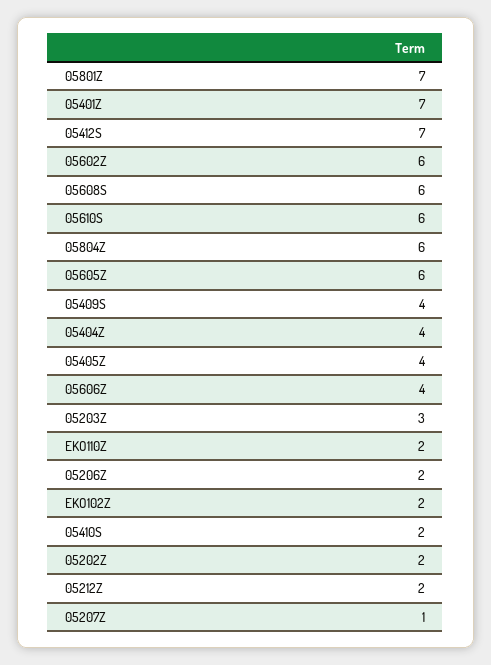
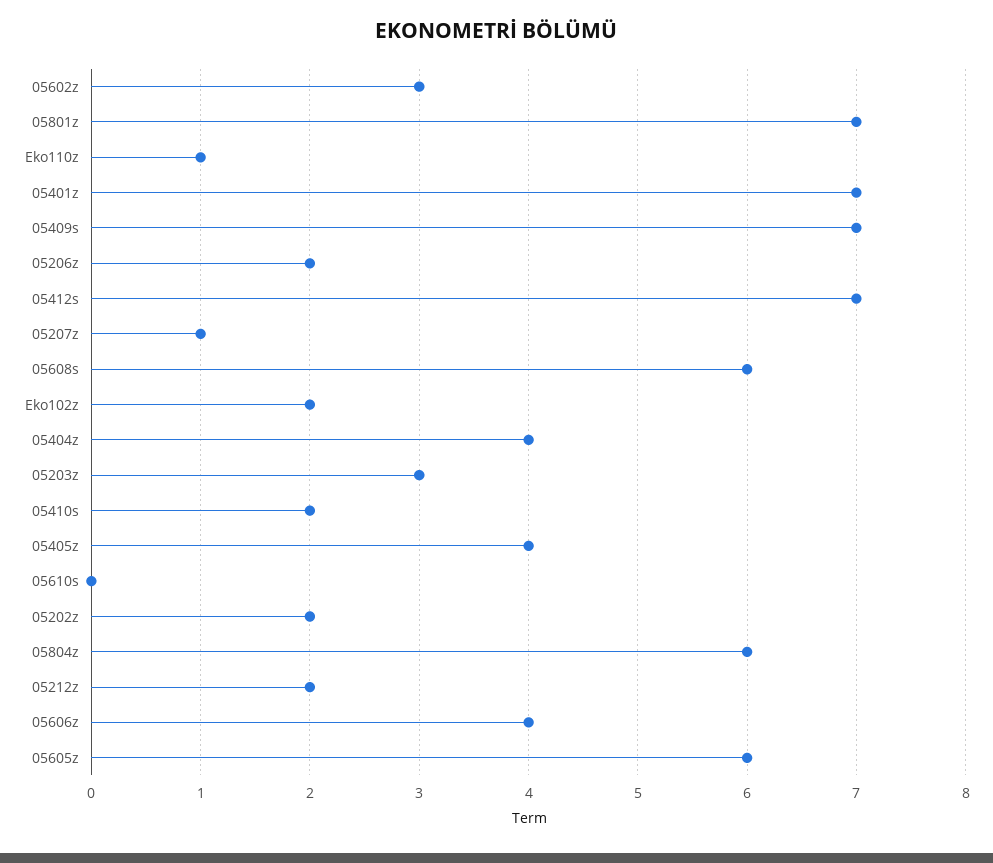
  {
    "05801Z": 7,
    "05401Z": 7,
    "05412S": 7,
-   "05602Z": 6,
+   "05602Z": 3,
    "05608S": 6,
-   "05610S": 6,
+   "05610S": 0,
    "05804Z": 6,
    "05605Z": 6,
-   "05409S": 4,
+   "05409S": 7,
    "05404Z": 4,
    "05405Z": 4,
    "05606Z": 4,
    "05203Z": 3,
-   "EKO110Z": 2,
+   "EKO110Z": 1,
    "05206Z": 2,
    "EKO102Z": 2,
    "05410S": 2,
    "05202Z": 2,
    "05212Z": 2,
    "05207Z": 1
  }

